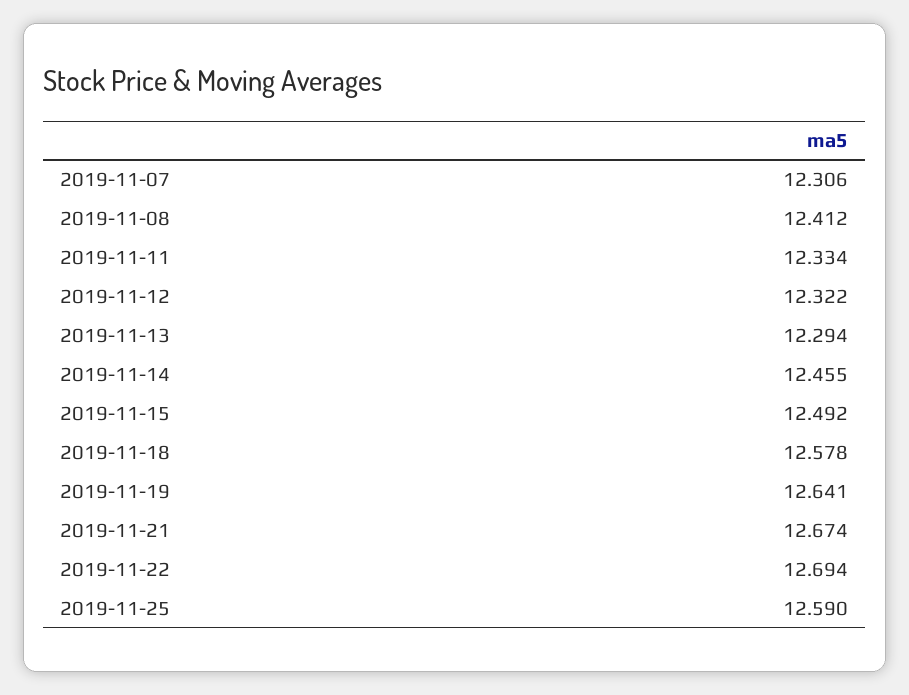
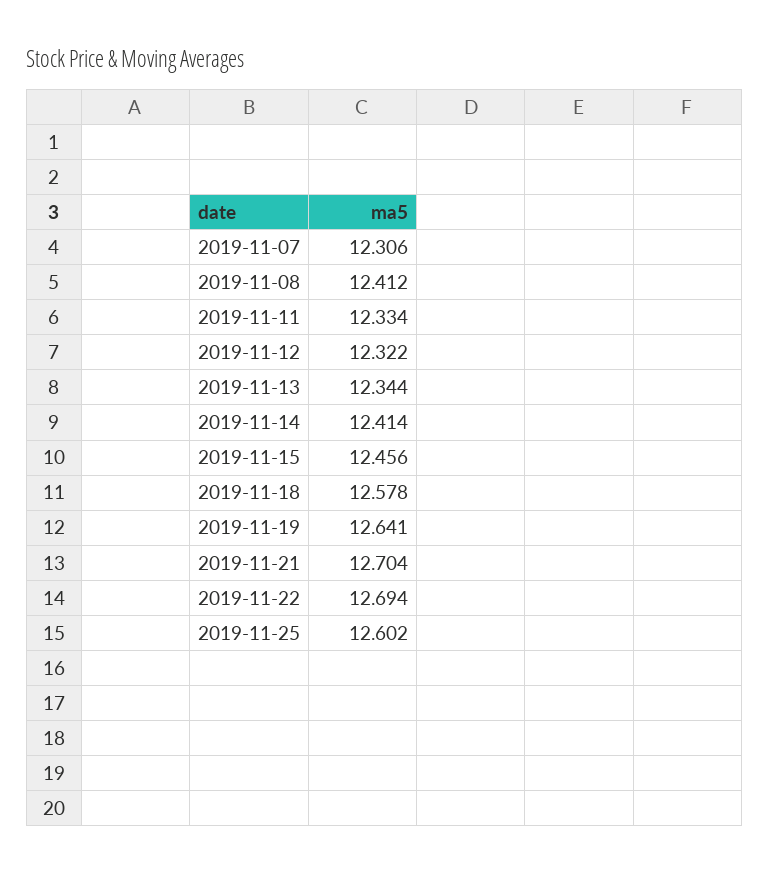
  {
    "2019-11-07": 12.306,
    "2019-11-08": 12.412,
    "2019-11-11": 12.334,
    "2019-11-12": 12.322,
-   "2019-11-13": 12.294,
+   "2019-11-13": 12.344,
-   "2019-11-14": 12.455,
+   "2019-11-14": 12.414,
-   "2019-11-15": 12.492,
+   "2019-11-15": 12.456,
    "2019-11-18": 12.578,
    "2019-11-19": 12.641,
-   "2019-11-21": 12.674,
+   "2019-11-21": 12.704,
    "2019-11-22": 12.694,
-   "2019-11-25": 12.59
+   "2019-11-25": 12.602
  }

